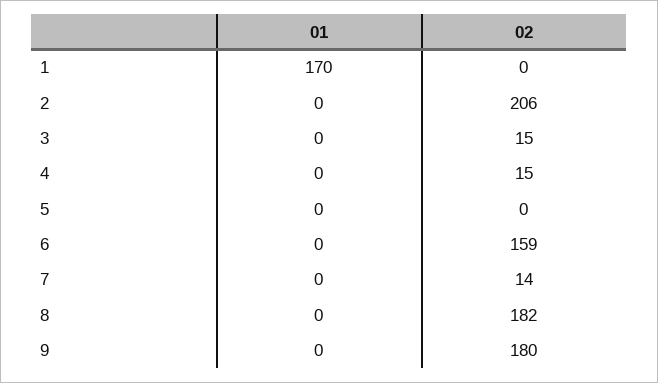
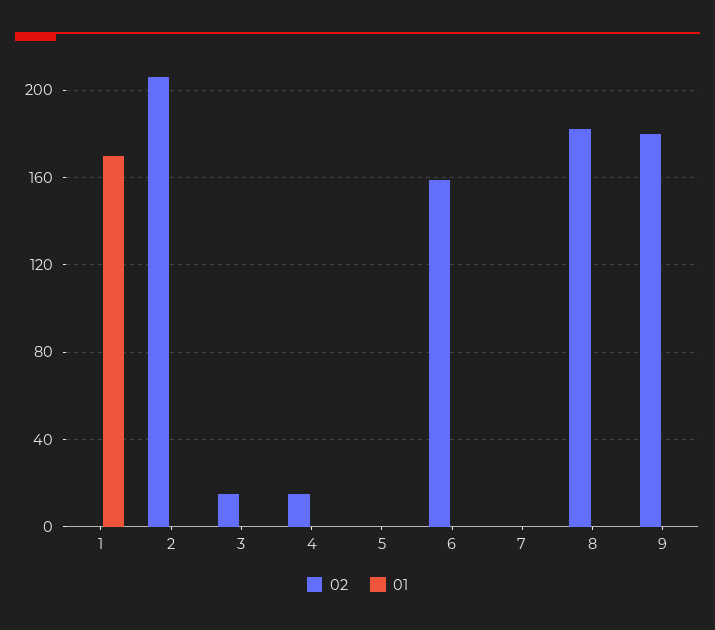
  {
    "01": {
      "1": 170,
      "2": 0,
      "3": 0,
      "4": 0,
      "5": 0,
      "6": 0,
      "7": 0,
      "8": 0,
      "9": 0
    },
    "02": {
      "1": 0,
      "2": 206,
      "3": 15,
      "4": 15,
      "5": 0,
      "6": 159,
-     "7": 14,
+     "7": 0,
      "8": 182,
      "9": 180
    }
  }

